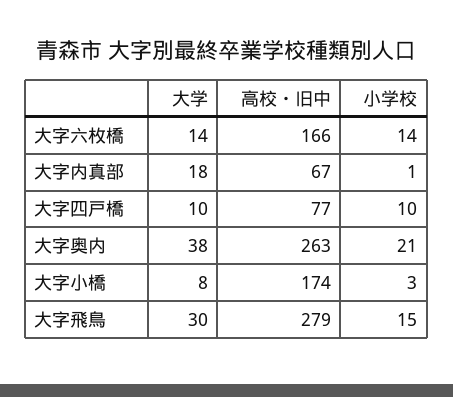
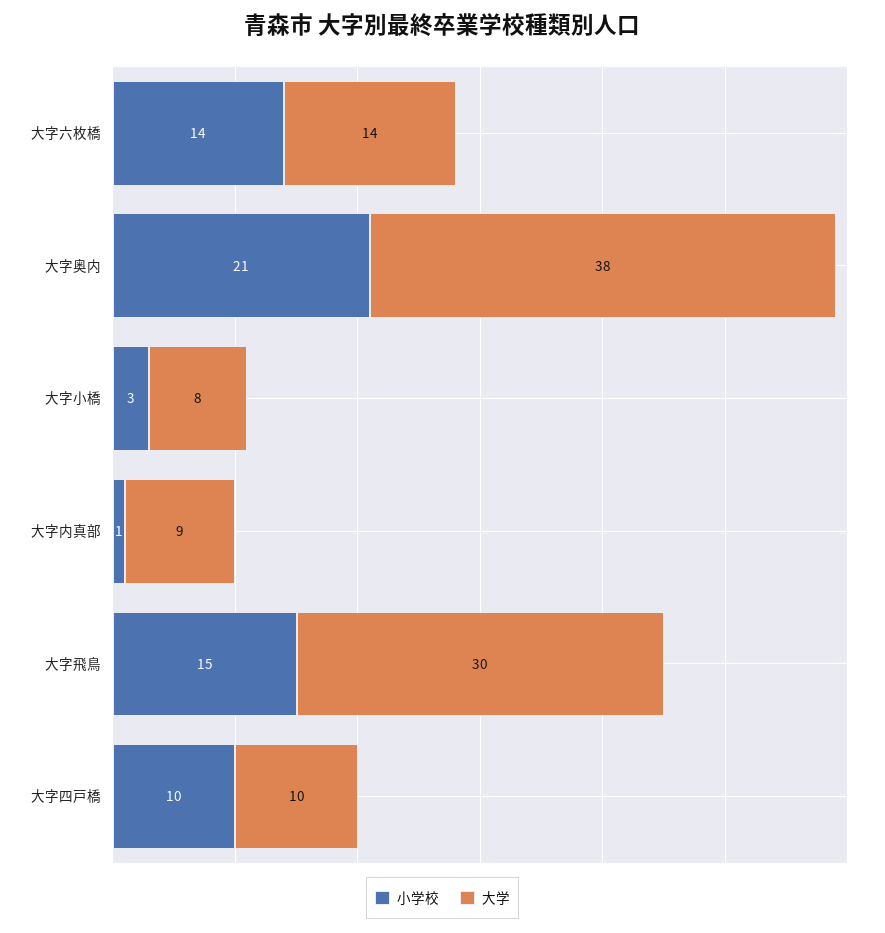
  {
    "大学": {
      "大字六枚橋": 14,
-     "大字内真部": 18,
+     "大字内真部": 9,
      "大字四戸橋": 10,
      "大字奥内": 38,
      "大字小橋": 8,
      "大字飛鳥": 30
    },
-   "高校・旧中": {
-     "大字六枚橋": 166,
-     "大字内真部": 67,
-     "大字四戸橋": 77,
-     "大字奥内": 263,
-     "大字小橋": 174,
-     "大字飛鳥": 279
-   },
    "小学校": {
      "大字六枚橋": 14,
      "大字内真部": 1,
      "大字四戸橋": 10,
      "大字奥内": 21,
      "大字小橋": 3,
      "大字飛鳥": 15
    }
  }

